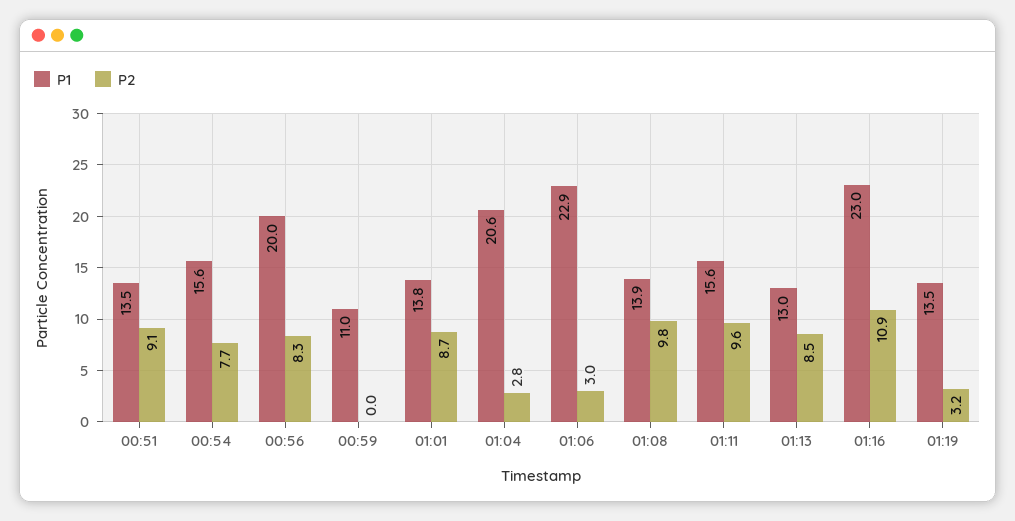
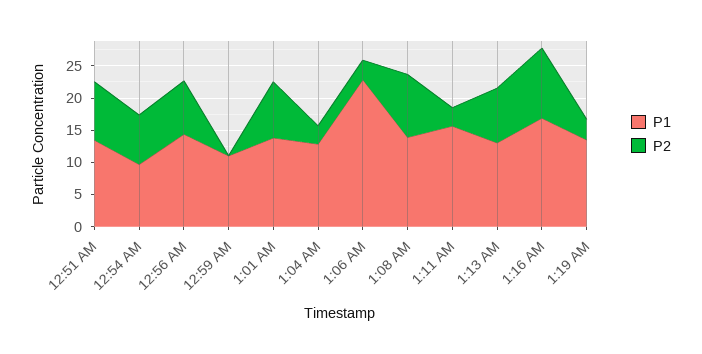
  {
    "P1": {
      "00:51": 13.5,
-     "00:54": 15.6,
+     "00:54": 10,
-     "00:56": 20,
+     "00:56": 15,
      "00:59": 11,
      "01:01": 13.8,
-     "01:04": 20.6,
+     "01:04": 12.5,
      "01:06": 22.9,
      "01:08": 13.9,
      "01:11": 15.6,
      "01:13": 13,
-     "01:16": 23,
+     "01:16": 17.5,
      "01:19": 13.5
    },
    "P2": {
      "00:51": 9.1,
      "00:54": 7.7,
      "00:56": 8.3,
      "00:59": 0,
      "01:01": 8.7,
      "01:04": 2.8,
      "01:06": 3,
      "01:08": 9.8,
-     "01:11": 9.6,
+     "01:11": 2.5,
      "01:13": 8.5,
      "01:16": 10.9,
      "01:19": 3.2
    }
  }

